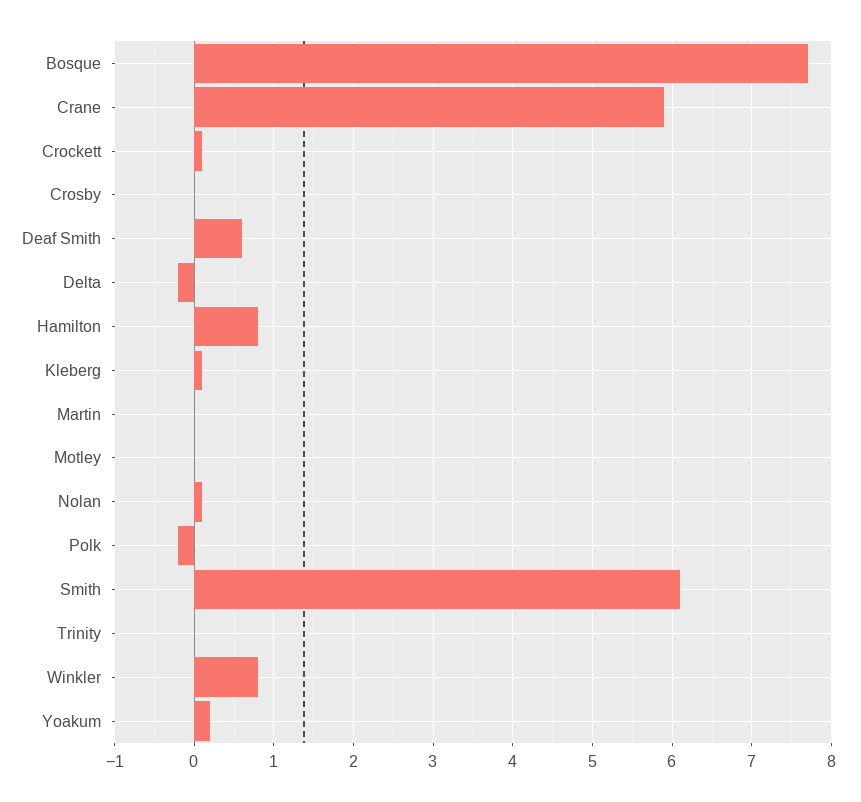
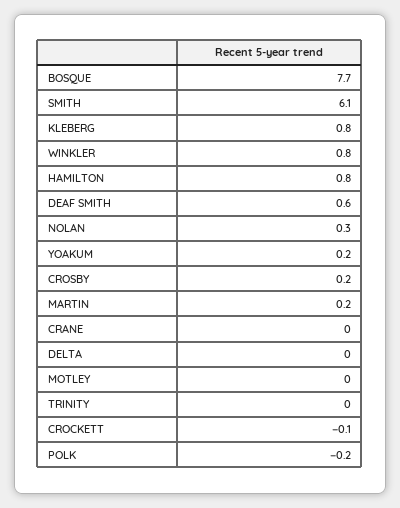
  {
    "Bosque": 7.7,
-   "Crane": 5.9,
+   "Crane": 0,
-   "Crockett": 0.1,
+   "Crockett": -0.1,
-   "Crosby": 0,
+   "Crosby": 0.2,
    "Deaf Smith": 0.6,
-   "Delta": -0.2,
+   "Delta": 0,
    "Hamilton": 0.8,
-   "Kleberg": 0.1,
+   "Kleberg": 0.8,
-   "Martin": 0,
+   "Martin": 0.2,
    "Motley": 0,
-   "Nolan": 0.1,
+   "Nolan": 0.3,
    "Polk": -0.2,
    "Smith": 6.1,
    "Trinity": 0,
    "Winkler": 0.8,
    "Yoakum": 0.2
  }

